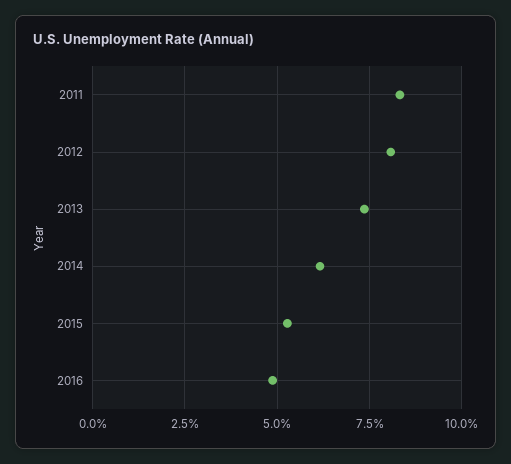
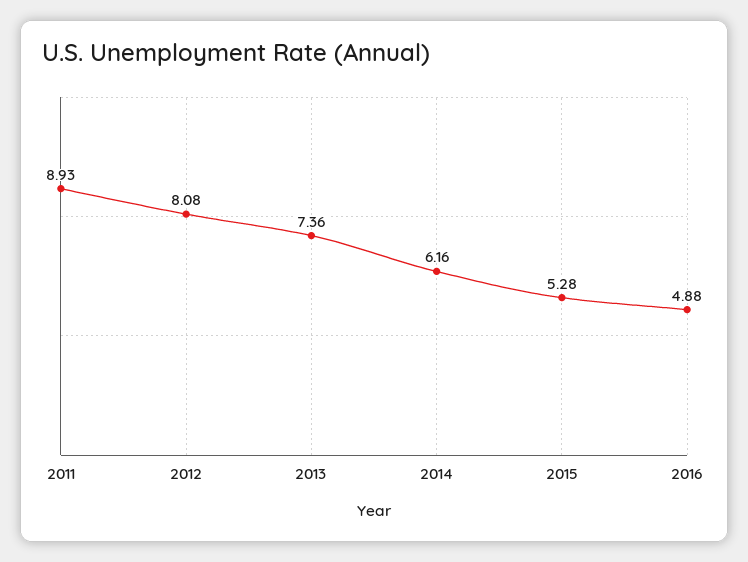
  {
-   "2011": 8.25,
+   "2011": 8.93,
    "2012": 8.08,
    "2013": 7.36,
    "2014": 6.16,
    "2015": 5.28,
    "2016": 4.88
  }

